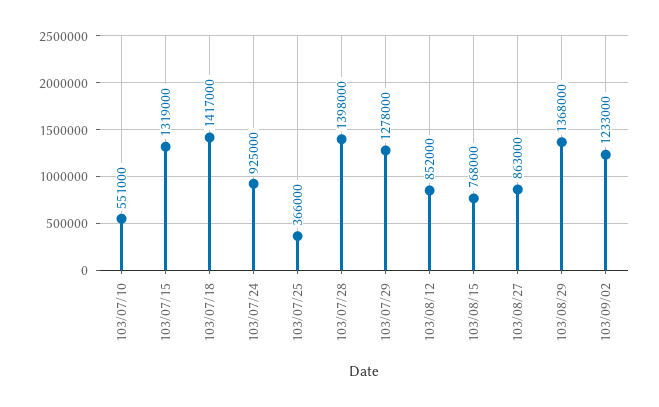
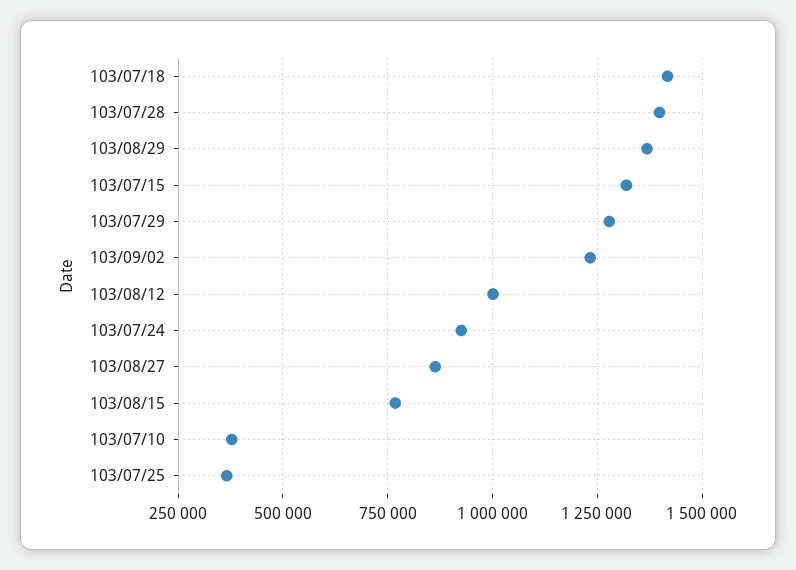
  {
-   "103/07/10": 551000,
+   "103/07/10": 375000,
    "103/07/15": 1319000,
    "103/07/18": 1417000,
    "103/07/24": 925000,
    "103/07/25": 366000,
    "103/07/28": 1398000,
    "103/07/29": 1278000,
-   "103/08/12": 852000,
+   "103/08/12": 1000000,
    "103/08/15": 768000,
    "103/08/27": 863000,
    "103/08/29": 1368000,
    "103/09/02": 1233000
  }

